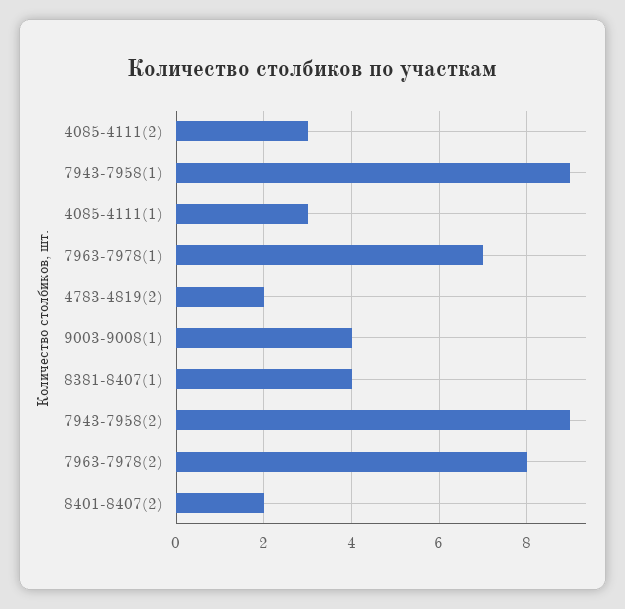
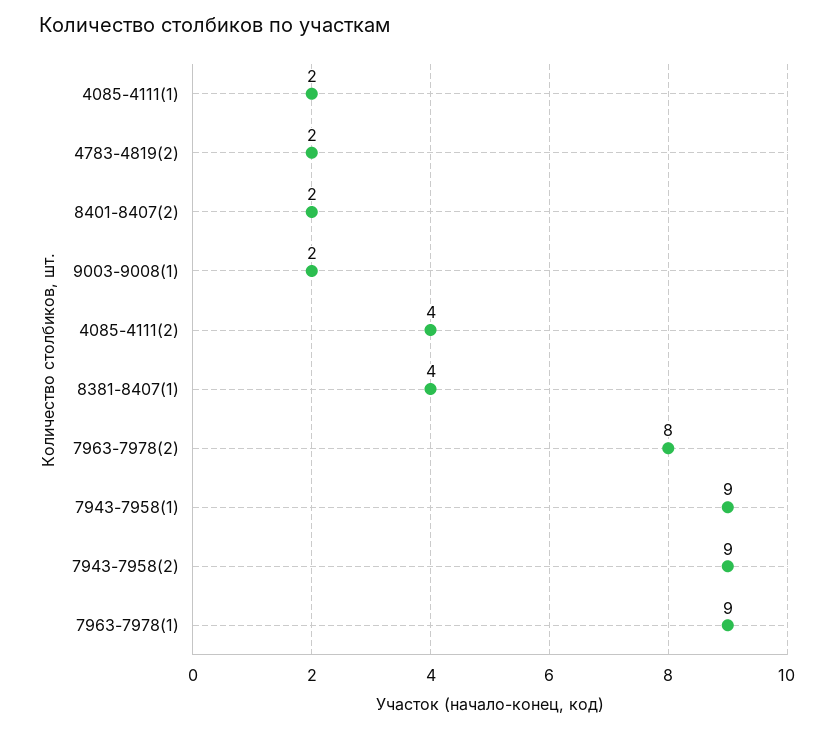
  {
-   "4085-4111(2)": 3,
+   "4085-4111(2)": 4,
    "7943-7958(1)": 9,
-   "4085-4111(1)": 3,
+   "4085-4111(1)": 2,
-   "7963-7978(1)": 7,
+   "7963-7978(1)": 9,
    "4783-4819(2)": 2,
-   "9003-9008(1)": 4,
+   "9003-9008(1)": 2,
    "8381-8407(1)": 4,
    "7943-7958(2)": 9,
    "7963-7978(2)": 8,
    "8401-8407(2)": 2
  }

